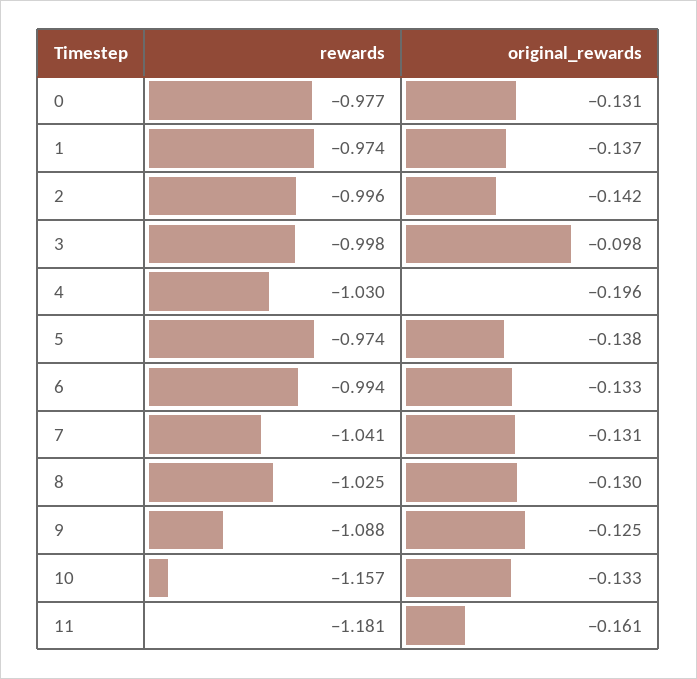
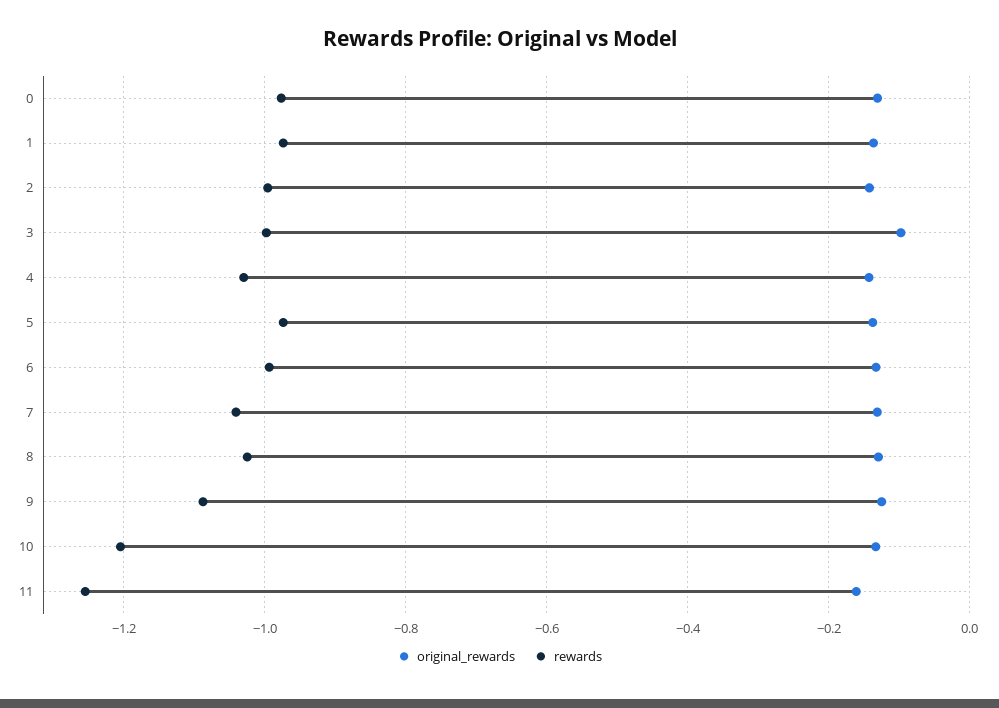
  {
    "rewards": {
      "0": -0.977,
      "1": -0.974,
      "2": -0.996,
      "3": -0.998,
      "4": -1.03,
      "5": -0.974,
      "6": -0.994,
      "7": -1.041,
      "8": -1.025,
      "9": -1.088,
-     "10": -1.157,
+     "10": -1.2,
-     "11": -1.181
+     "11": -1.26
    },
    "original_rewards": {
      "0": -0.131,
      "1": -0.137,
      "2": -0.142,
      "3": -0.098,
-     "4": -0.196,
+     "4": -0.14,
      "5": -0.138,
      "6": -0.133,
      "7": -0.131,
      "8": -0.13,
      "9": -0.125,
      "10": -0.133,
      "11": -0.161
    }
  }

